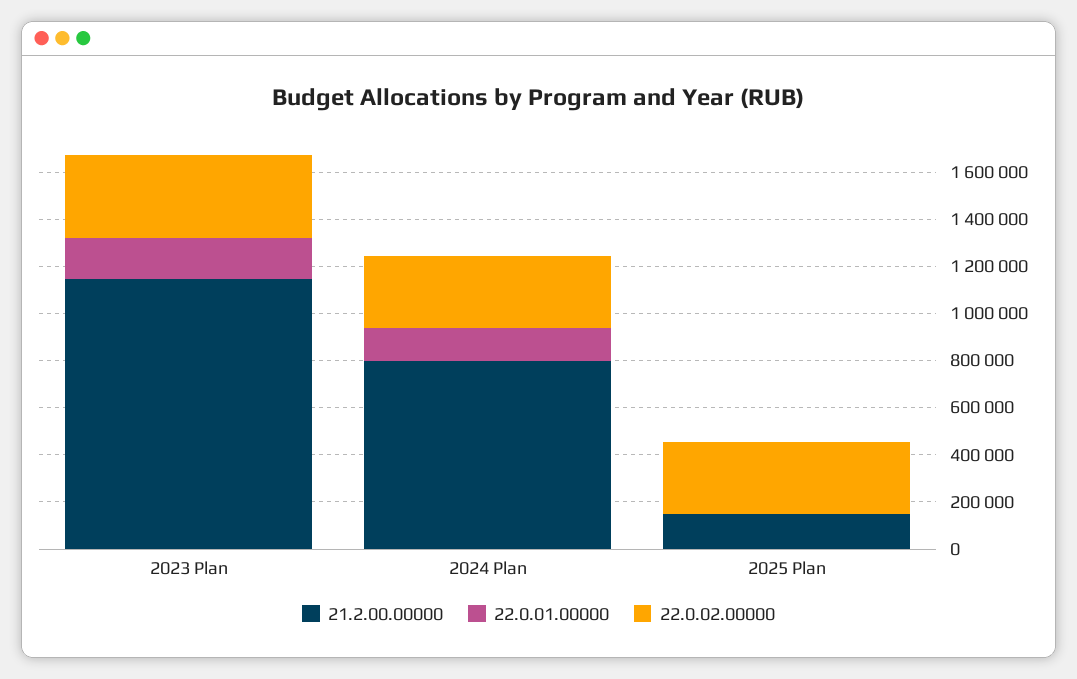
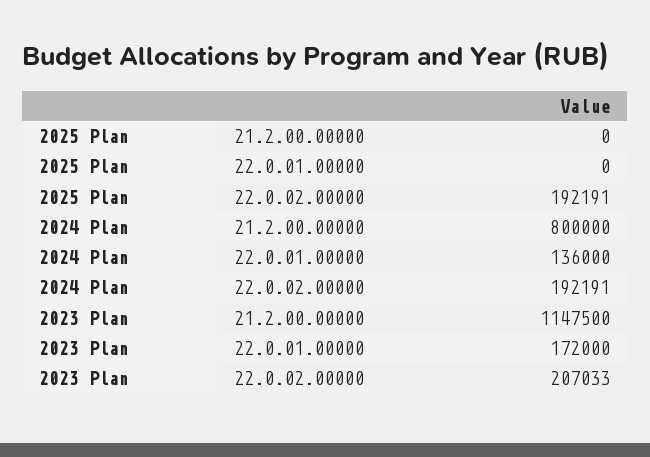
  {
    "21.2.00.00000": {
      "2023 Plan": 1147500,
      "2024 Plan": 800000,
-     "2025 Plan": 150000
+     "2025 Plan": 0
    },
    "22.0.01.00000": {
      "2023 Plan": 172000,
      "2024 Plan": 136000,
      "2025 Plan": 0
    },
    "22.0.02.00000": {
-     "2023 Plan": 350000,
+     "2023 Plan": 207033,
-     "2024 Plan": 300000,
+     "2024 Plan": 192191,
-     "2025 Plan": 300000
+     "2025 Plan": 192191
    }
  }

